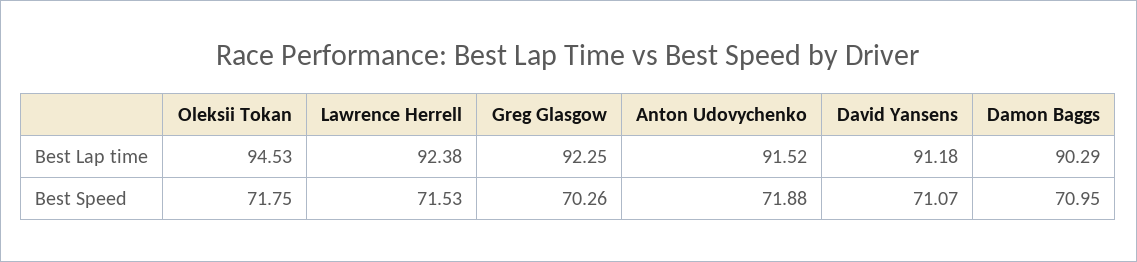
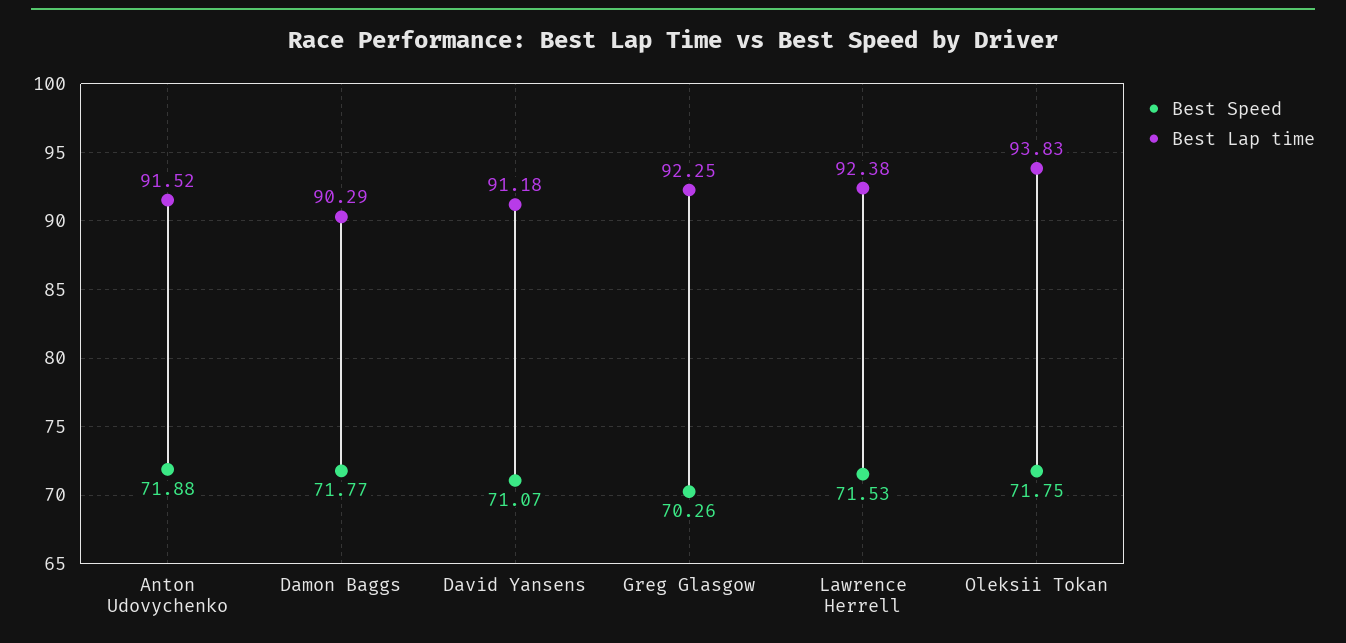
  {
    "Best Lap time": {
-     "Oleksii Tokan": 94.53,
+     "Oleksii Tokan": 93.83,
      "Lawrence Herrell": 92.38,
      "Greg Glasgow": 92.25,
      "Anton Udovychenko": 91.52,
      "David Yansens": 91.18,
      "Damon Baggs": 90.29
    },
    "Best Speed": {
      "Oleksii Tokan": 71.75,
      "Lawrence Herrell": 71.53,
      "Greg Glasgow": 70.26,
      "Anton Udovychenko": 71.88,
      "David Yansens": 71.07,
-     "Damon Baggs": 70.95
+     "Damon Baggs": 71.77
    }
  }

